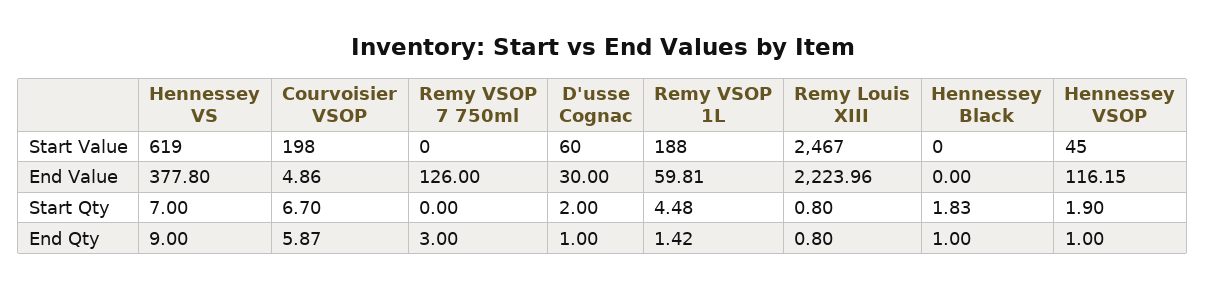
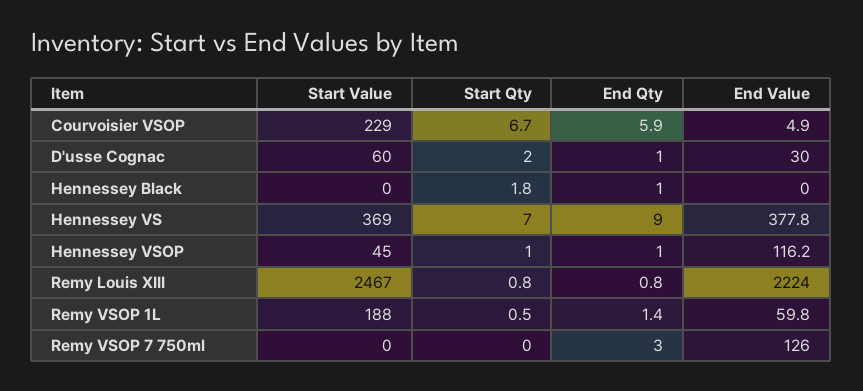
  {
    "Hennessey VS": {
-     "Start Value": 619,
+     "Start Value": 369,
      "End Value": 377.8,
      "Start Qty": 7,
      "End Qty": 9
    },
    "Courvoisier VSOP": {
-     "Start Value": 198,
+     "Start Value": 229,
      "End Value": 4.86,
      "Start Qty": 6.7,
      "End Qty": 5.87
    },
    "Remy VSOP 7 750ml": {
      "Start Value": 0,
      "End Value": 126,
      "Start Qty": 0,
      "End Qty": 3
    },
    "D'usse Cognac": {
      "Start Value": 60,
      "End Value": 30,
      "Start Qty": 2,
      "End Qty": 1
    },
    "Remy VSOP 1L": {
      "Start Value": 188,
      "End Value": 59.81,
-     "Start Qty": 4.48,
+     "Start Qty": 0.5,
      "End Qty": 1.42
    },
    "Remy Louis XIII": {
      "Start Value": 2467,
      "End Value": 2223.96,
      "Start Qty": 0.8,
      "End Qty": 0.8
    },
    "Hennessey Black": {
      "Start Value": 0,
      "End Value": 0,
      "Start Qty": 1.83,
      "End Qty": 1
    },
    "Hennessey VSOP": {
      "Start Value": 45,
      "End Value": 116.15,
-     "Start Qty": 1.9,
+     "Start Qty": 1,
      "End Qty": 1
    }
  }

